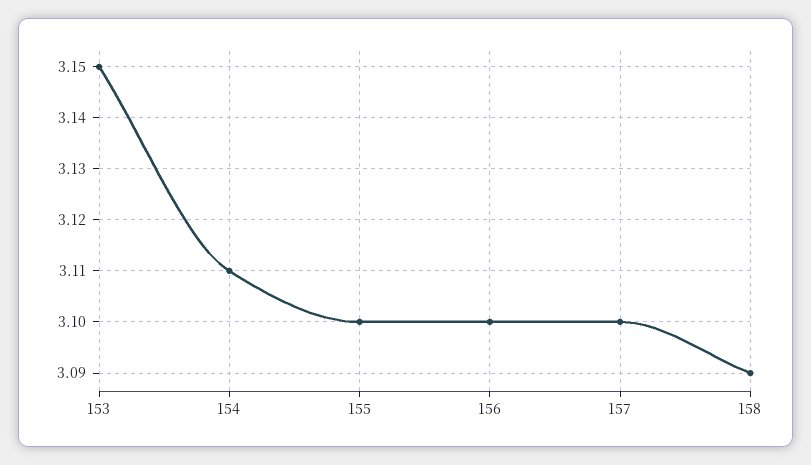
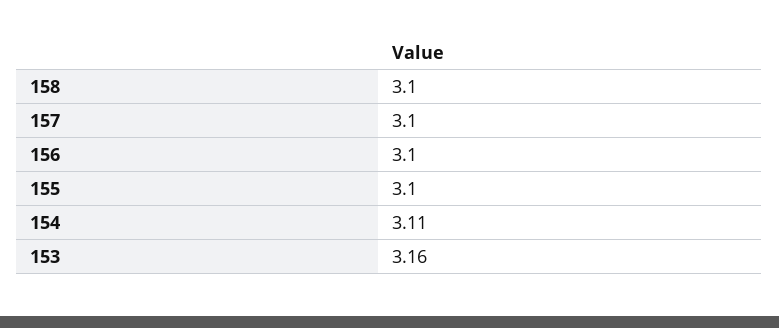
  {
-   "153": 3.15,
+   "153": 3.16,
    "154": 3.11,
    "155": 3.1,
    "156": 3.1,
    "157": 3.1,
-   "158": 3.09
+   "158": 3.1
  }

